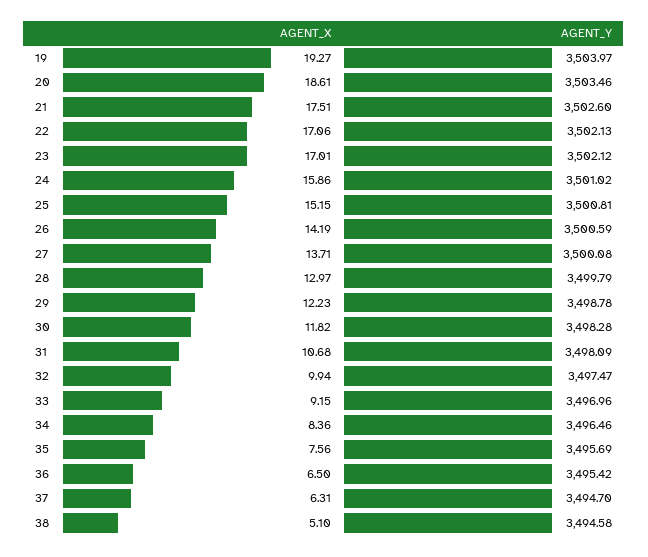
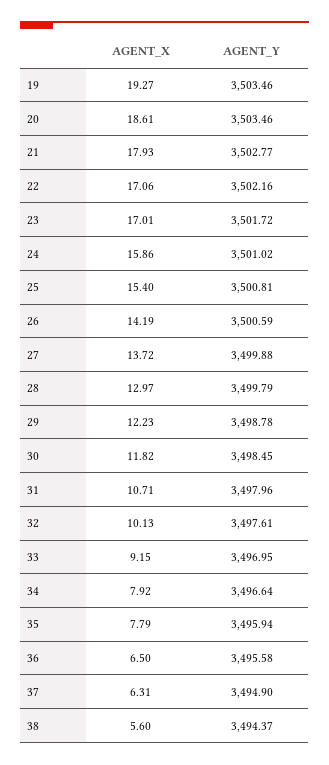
  {
    "AGENT_X": {
      "19": 19.27,
      "20": 18.61,
-     "21": 17.51,
+     "21": 17.93,
      "22": 17.06,
      "23": 17.01,
      "24": 15.86,
-     "25": 15.15,
+     "25": 15.4,
      "26": 14.19,
-     "27": 13.71,
+     "27": 13.72,
      "28": 12.97,
      "29": 12.23,
      "30": 11.82,
-     "31": 10.68,
+     "31": 10.71,
-     "32": 9.94,
+     "32": 10.13,
      "33": 9.15,
-     "34": 8.36,
+     "34": 7.92,
-     "35": 7.56,
+     "35": 7.79,
      "36": 6.5,
      "37": 6.31,
-     "38": 5.1
+     "38": 5.6
    },
    "AGENT_Y": {
-     "19": 3503.97,
+     "19": 3503.46,
      "20": 3503.46,
-     "21": 3502.6,
+     "21": 3502.77,
-     "22": 3502.13,
+     "22": 3502.16,
-     "23": 3502.12,
+     "23": 3501.72,
      "24": 3501.02,
      "25": 3500.81,
      "26": 3500.59,
-     "27": 3500.08,
+     "27": 3499.88,
      "28": 3499.79,
      "29": 3498.78,
-     "30": 3498.28,
+     "30": 3498.45,
-     "31": 3498.09,
+     "31": 3497.96,
-     "32": 3497.47,
+     "32": 3497.61,
-     "33": 3496.96,
+     "33": 3496.95,
-     "34": 3496.46,
+     "34": 3496.64,
-     "35": 3495.69,
+     "35": 3495.94,
-     "36": 3495.42,
+     "36": 3495.58,
-     "37": 3494.7,
+     "37": 3494.9,
-     "38": 3494.58
+     "38": 3494.37
    }
  }

